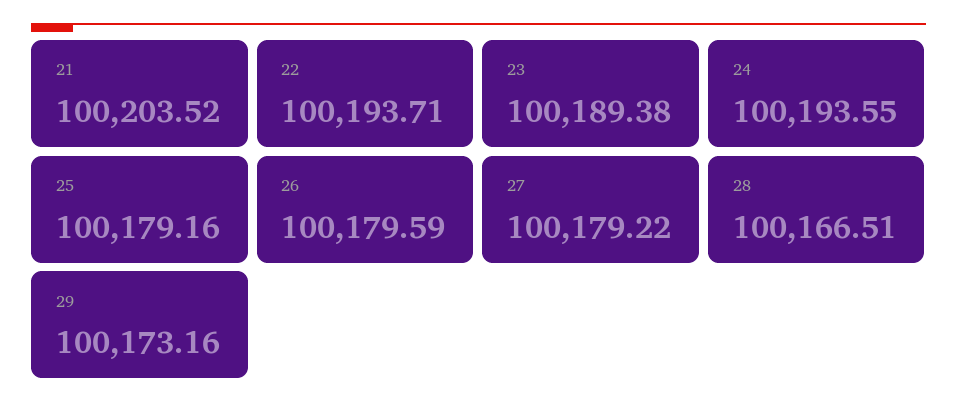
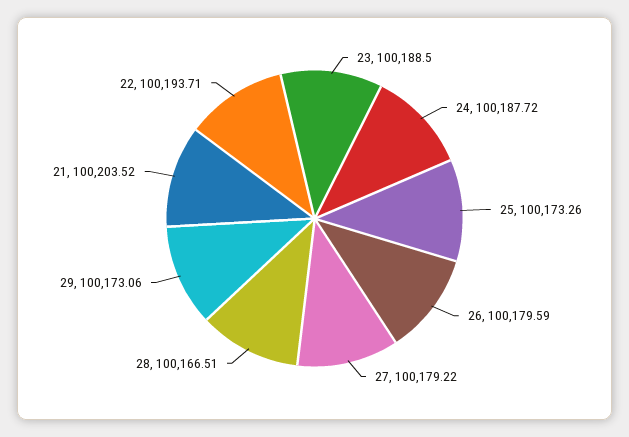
  {
    "21": 100203.52,
    "22": 100193.71,
-   "23": 100189.38,
+   "23": 100188.5,
-   "24": 100193.55,
+   "24": 100187.72,
-   "25": 100179.16,
+   "25": 100173.26,
    "26": 100179.59,
    "27": 100179.22,
    "28": 100166.51,
-   "29": 100173.16
+   "29": 100173.06
  }

